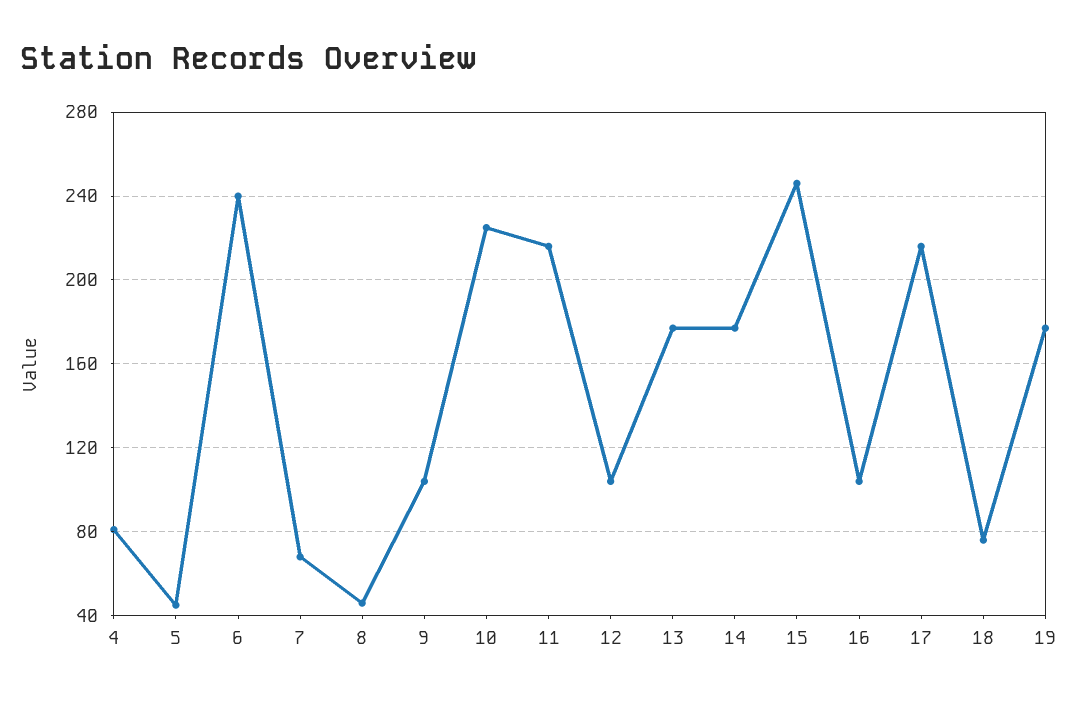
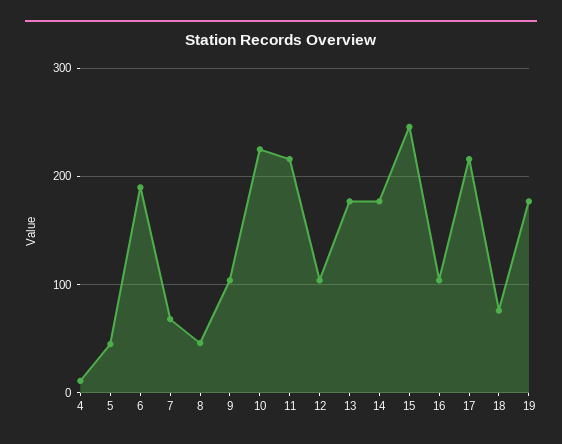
  {
-   "4": 80,
+   "4": 10,
    "5": 45,
-   "6": 240,
+   "6": 190,
    "7": 70,
    "8": 45,
    "9": 105,
    "10": 225,
    "11": 215,
    "12": 105,
    "13": 175,
    "14": 175,
    "15": 245,
    "16": 105,
    "17": 215,
    "18": 75,
    "19": 175
  }

